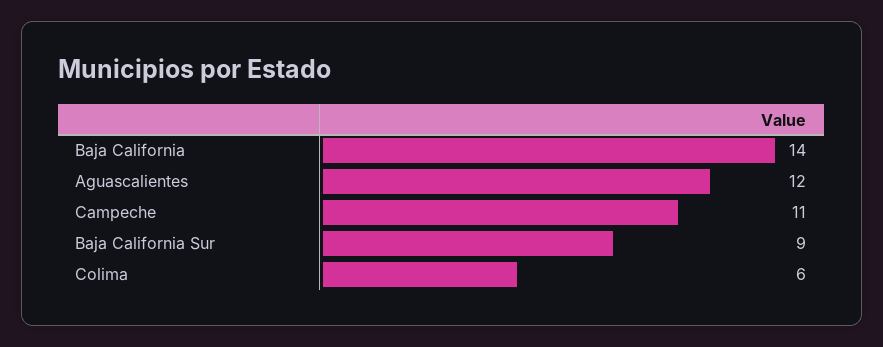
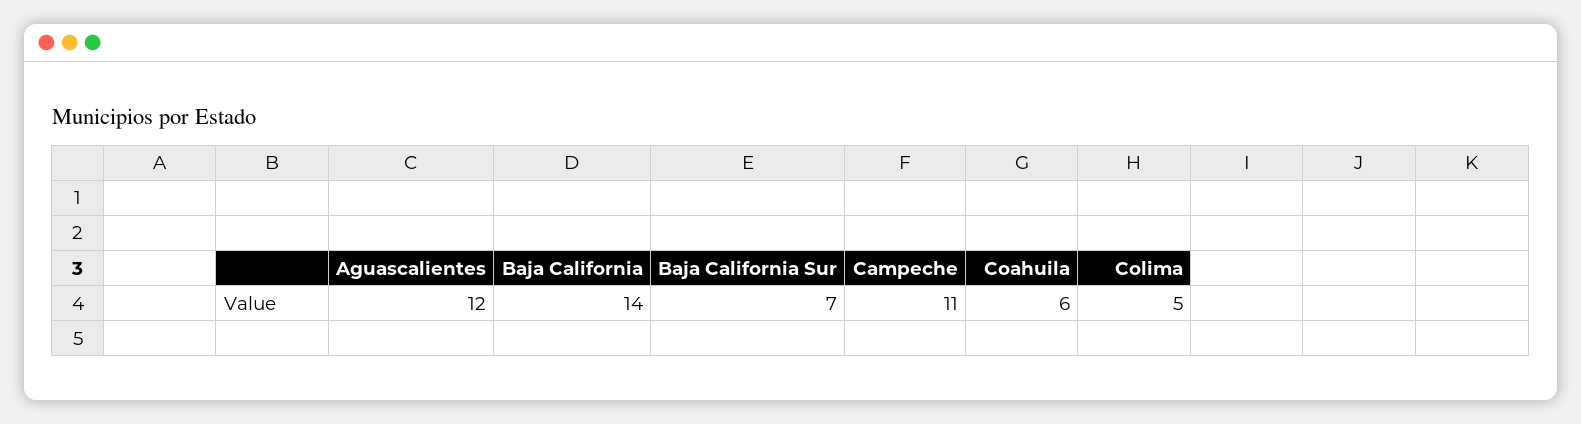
  {
    "Baja California": 14,
    "Aguascalientes": 12,
    "Campeche": 11,
-   "Baja California Sur": 9,
+   "Baja California Sur": 7,
-   "Colima": 6
+   "Colima": 5,
+   "Coahuila": 6
  }

